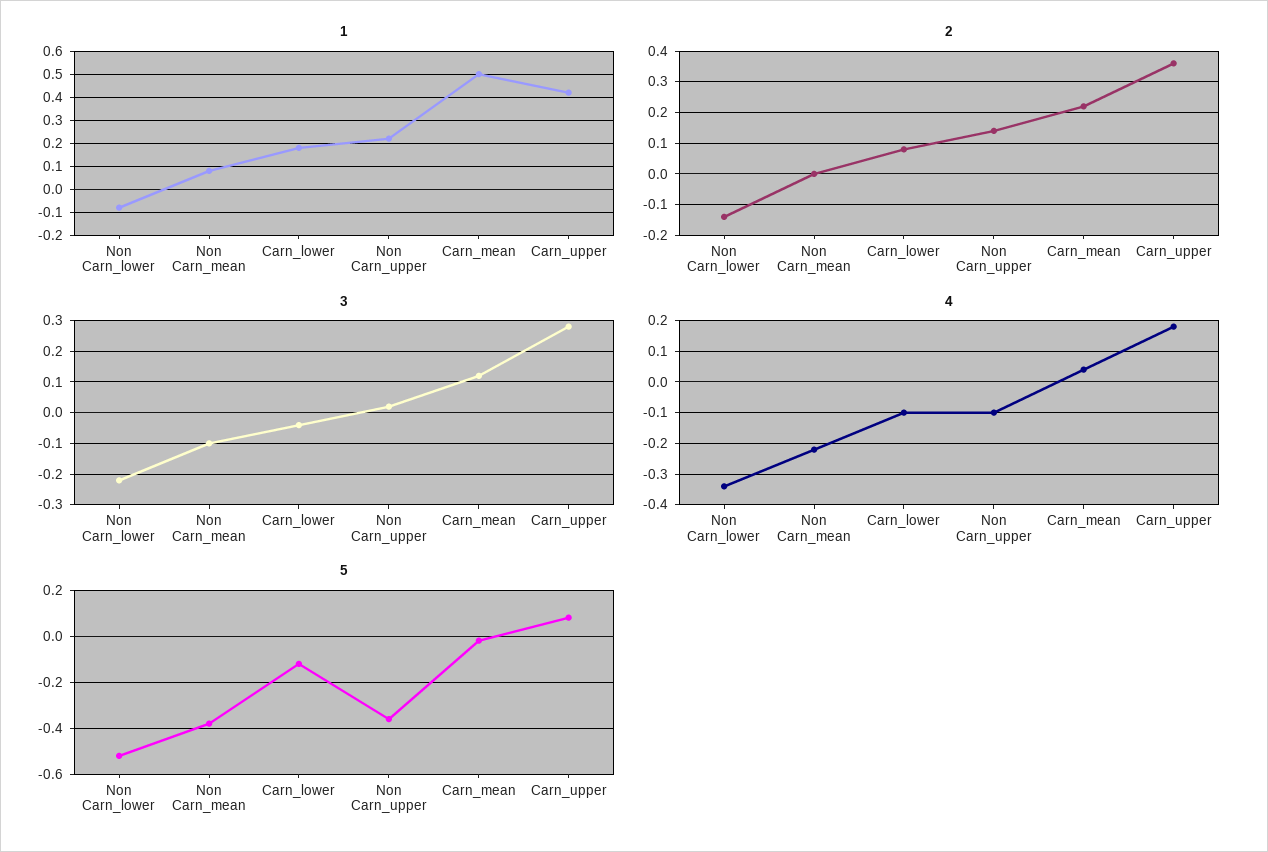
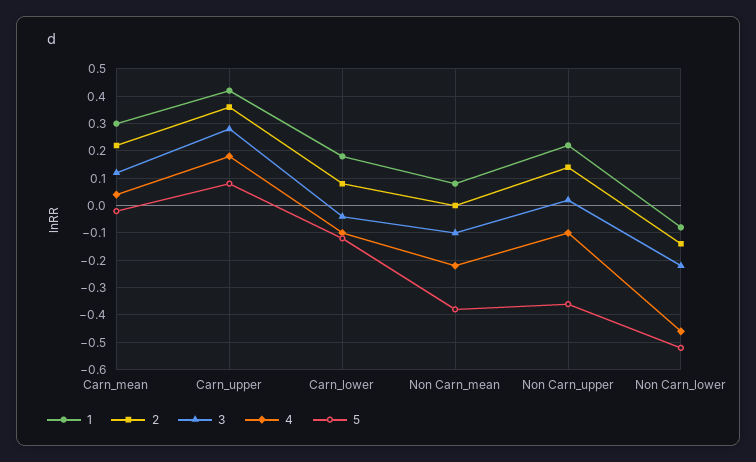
  {
    "1": {
      "Non Carn_lower": -0.1,
      "Non Carn_mean": 0.1,
      "Carn_lower": 0.2,
      "Non Carn_upper": 0.2,
-     "Carn_mean": 0.5,
+     "Carn_mean": 0.3,
      "Carn_upper": 0.4
    },
    "2": {
      "Non Carn_lower": -0.15,
      "Non Carn_mean": 0,
      "Carn_lower": 0.1,
      "Non Carn_upper": 0.15,
      "Carn_mean": 0.2,
      "Carn_upper": 0.35
    },
    "3": {
      "Non Carn_lower": -0.2,
      "Non Carn_mean": -0.1,
      "Carn_lower": -0.05,
      "Non Carn_upper": 0,
      "Carn_mean": 0.1,
      "Carn_upper": 0.3
    },
    "4": {
-     "Non Carn_lower": -0.35,
+     "Non Carn_lower": -0.45,
      "Non Carn_mean": -0.2,
      "Carn_lower": -0.1,
      "Non Carn_upper": -0.1,
      "Carn_mean": 0.05,
      "Carn_upper": 0.2
    },
    "5": {
      "Non Carn_lower": -0.5,
      "Non Carn_mean": -0.4,
      "Carn_lower": -0.1,
      "Non Carn_upper": -0.35,
      "Carn_mean": 0,
      "Carn_upper": 0.1
    }
  }

